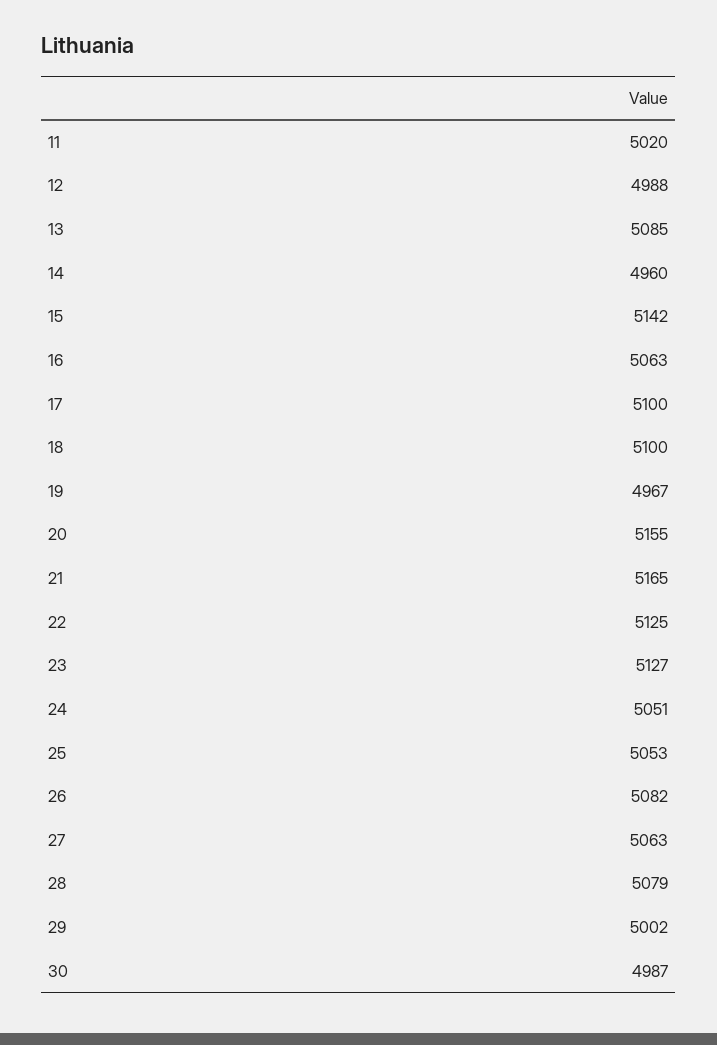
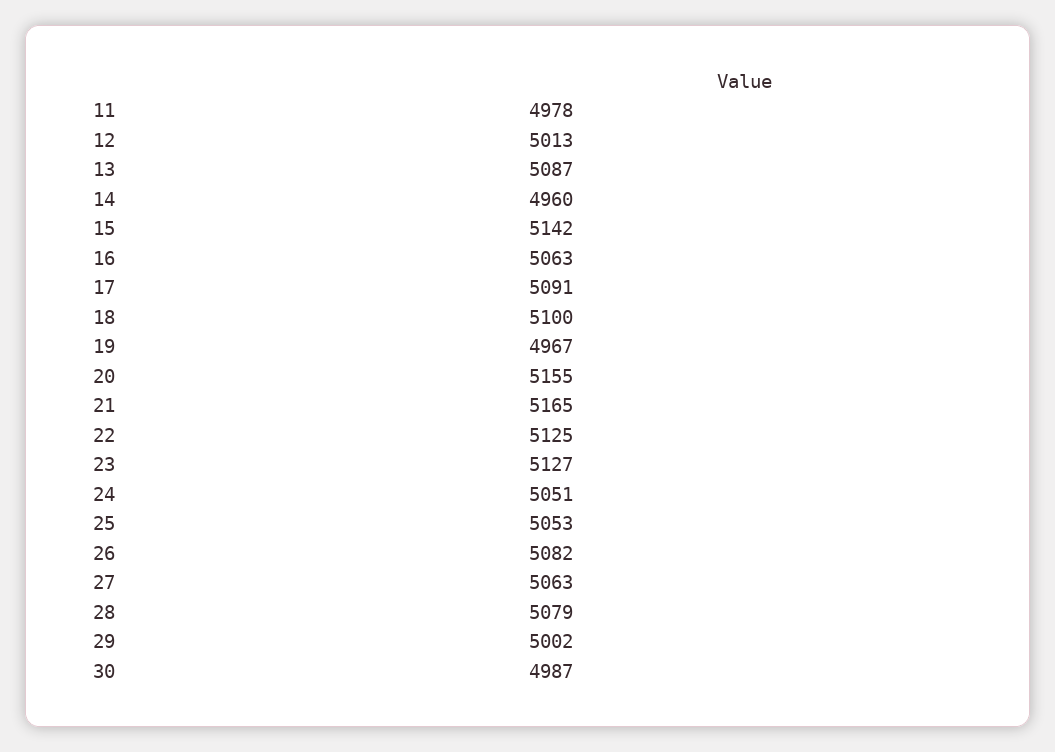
  {
-   "11": 5020,
+   "11": 4978,
-   "12": 4988,
+   "12": 5013,
-   "13": 5085,
+   "13": 5087,
    "14": 4960,
    "15": 5142,
    "16": 5063,
-   "17": 5100,
+   "17": 5091,
    "18": 5100,
    "19": 4967,
    "20": 5155,
    "21": 5165,
    "22": 5125,
    "23": 5127,
    "24": 5051,
    "25": 5053,
    "26": 5082,
    "27": 5063,
    "28": 5079,
    "29": 5002,
    "30": 4987
  }

